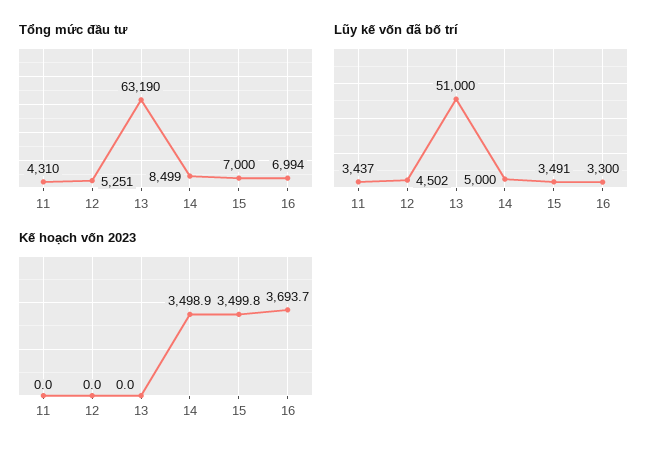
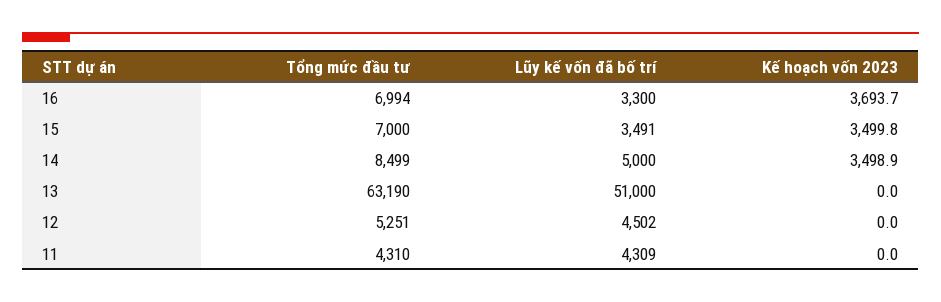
  {
    "Tổng mức đầu tư": {
      "11": 4310,
      "12": 5251,
      "13": 63190,
      "14": 8499,
      "15": 7000,
      "16": 6994
    },
    "Lũy kế vốn đã bố trí": {
-     "11": 3437,
+     "11": 4309,
      "12": 4502,
      "13": 51000,
      "14": 5000,
      "15": 3491,
      "16": 3300
    },
    "Kế hoạch vốn 2023": {
      "11": 0,
      "12": 0,
      "13": 0,
      "14": 3498.9,
      "15": 3499.8,
      "16": 3693.7
    }
  }

